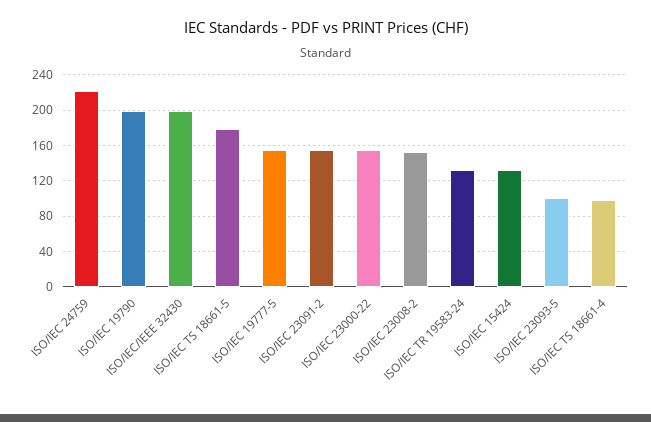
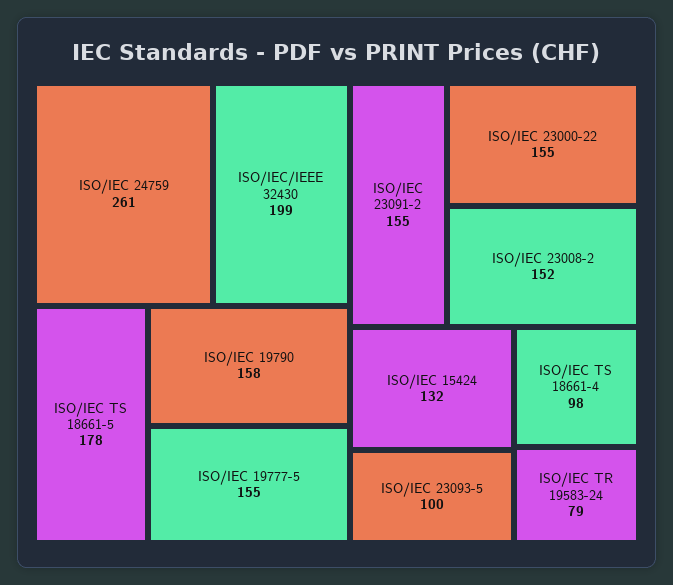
  {
-   "ISO/IEC 24759": 220,
+   "ISO/IEC 24759": 261,
-   "ISO/IEC 19790": 200,
+   "ISO/IEC 19790": 158,
    "ISO/IEC/IEEE 32430": 199,
    "ISO/IEC TS 18661-5": 178,
    "ISO/IEC 19777-5": 155,
    "ISO/IEC 23091-2": 155,
    "ISO/IEC 23000-22": 155,
    "ISO/IEC 23008-2": 152,
-   "ISO/IEC TR 19583-24": 130,
+   "ISO/IEC TR 19583-24": 79,
    "ISO/IEC 15424": 132,
    "ISO/IEC 23093-5": 100,
    "ISO/IEC TS 18661-4": 98
  }

